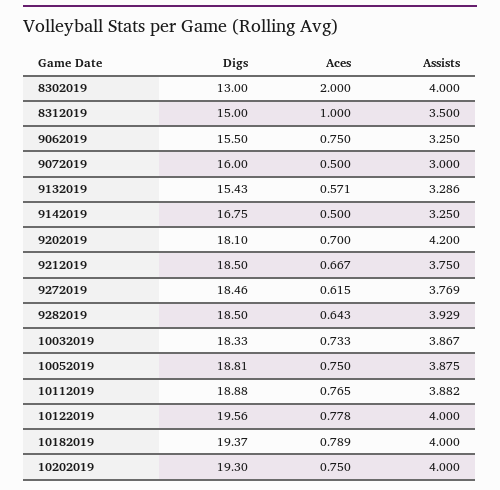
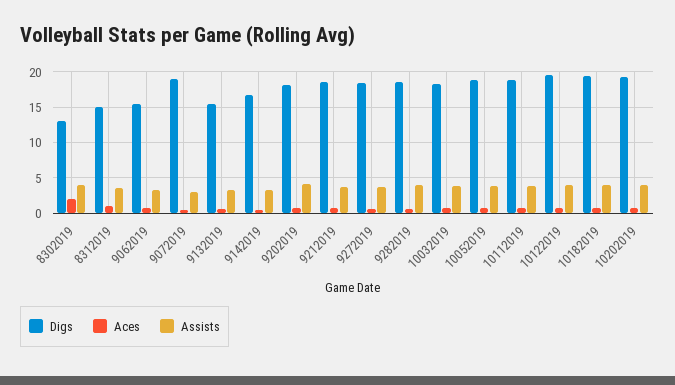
  {
    "Digs": {
      "8302019": 13,
      "8312019": 15,
      "9062019": 15.5,
-     "9072019": 16,
+     "9072019": 19,
      "9132019": 15.43,
      "9142019": 16.75,
      "9202019": 18.1,
      "9212019": 18.5,
      "9272019": 18.46,
      "9282019": 18.5,
      "10032019": 18.33,
      "10052019": 18.81,
      "10112019": 18.88,
      "10122019": 19.56,
      "10182019": 19.37,
      "10202019": 19.3
    },
    "Aces": {
      "8302019": 2,
      "8312019": 1,
      "9062019": 0.75,
      "9072019": 0.5,
      "9132019": 0.571,
      "9142019": 0.5,
      "9202019": 0.7,
      "9212019": 0.667,
      "9272019": 0.615,
      "9282019": 0.643,
      "10032019": 0.733,
      "10052019": 0.75,
      "10112019": 0.765,
      "10122019": 0.778,
      "10182019": 0.789,
      "10202019": 0.75
    },
    "Assists": {
      "8302019": 4,
      "8312019": 3.5,
      "9062019": 3.25,
      "9072019": 3,
      "9132019": 3.286,
      "9142019": 3.25,
      "9202019": 4.2,
      "9212019": 3.75,
      "9272019": 3.769,
      "9282019": 3.929,
      "10032019": 3.867,
      "10052019": 3.875,
      "10112019": 3.882,
      "10122019": 4,
      "10182019": 4,
      "10202019": 4
    }
  }

